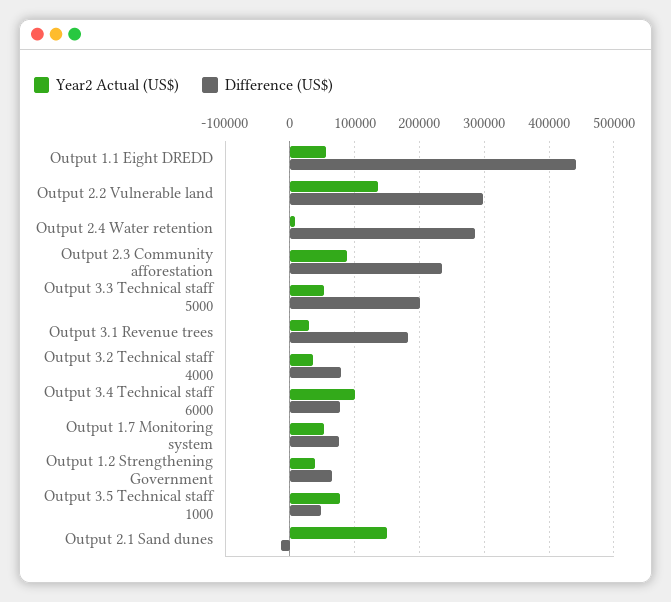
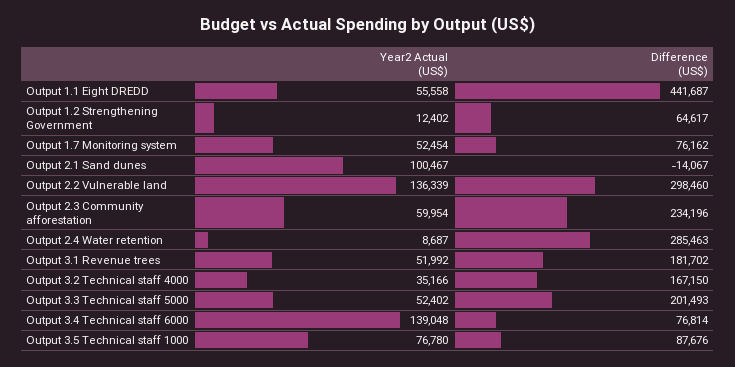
  {
    "Year2 Actual (US$)": {
      "Output 1.1 Eight DREDD": 55558,
      "Output 2.2 Vulnerable land": 136339,
      "Output 2.4 Water retention": 8687,
-     "Output 2.3 Community afforestation": 90000,
+     "Output 2.3 Community afforestation": 59954,
      "Output 3.3 Technical staff 5000": 52402,
-     "Output 3.1 Revenue trees": 30000,
+     "Output 3.1 Revenue trees": 51992,
      "Output 3.2 Technical staff 4000": 35166,
-     "Output 3.4 Technical staff 6000": 100000,
+     "Output 3.4 Technical staff 6000": 139048,
      "Output 1.7 Monitoring system": 52454,
-     "Output 1.2 Strengthening Government": 40000,
+     "Output 1.2 Strengthening Government": 12402,
      "Output 3.5 Technical staff 1000": 76780,
-     "Output 2.1 Sand dunes": 150000
+     "Output 2.1 Sand dunes": 100467
    },
    "Difference (US$)": {
      "Output 1.1 Eight DREDD": 441687,
      "Output 2.2 Vulnerable land": 298460,
      "Output 2.4 Water retention": 285463,
      "Output 2.3 Community afforestation": 234196,
      "Output 3.3 Technical staff 5000": 201493,
      "Output 3.1 Revenue trees": 181702,
-     "Output 3.2 Technical staff 4000": 80000,
+     "Output 3.2 Technical staff 4000": 167150,
      "Output 3.4 Technical staff 6000": 76814,
      "Output 1.7 Monitoring system": 76162,
      "Output 1.2 Strengthening Government": 64617,
-     "Output 3.5 Technical staff 1000": 50000,
+     "Output 3.5 Technical staff 1000": 87676,
      "Output 2.1 Sand dunes": -14067
    }
  }

